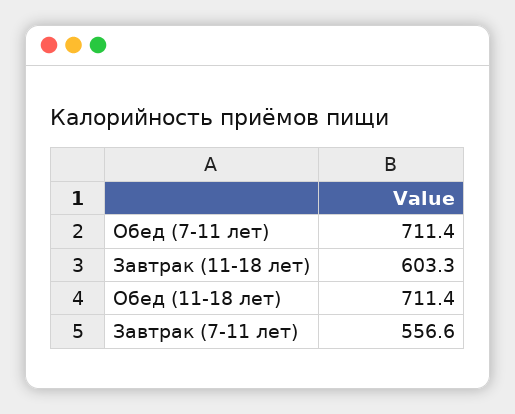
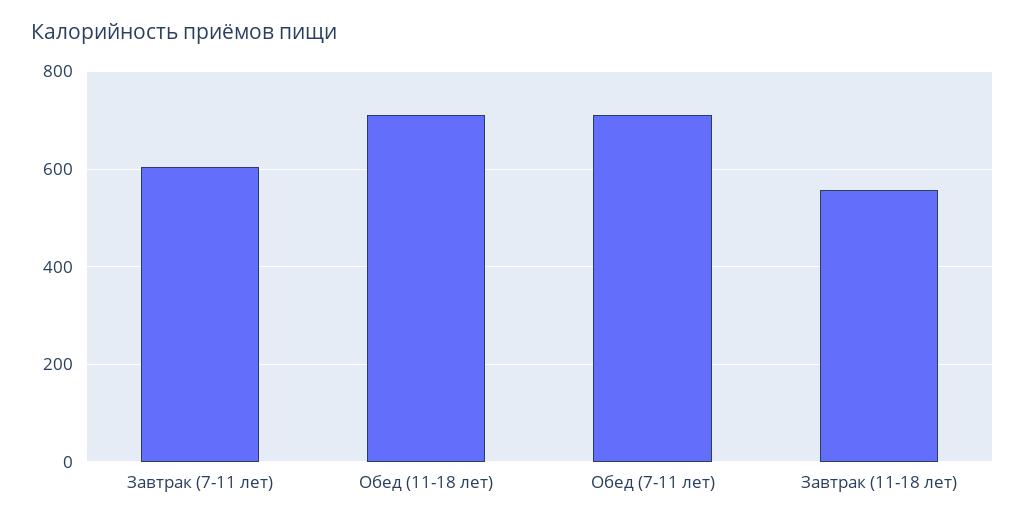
  {
    "Обед (7-11 лет)": 711.4,
-   "Завтрак (11-18 лет)": 603.3,
+   "Завтрак (11-18 лет)": 560,
    "Обед (11-18 лет)": 711.4,
-   "Завтрак (7-11 лет)": 556.6
+   "Завтрак (7-11 лет)": 600
  }

